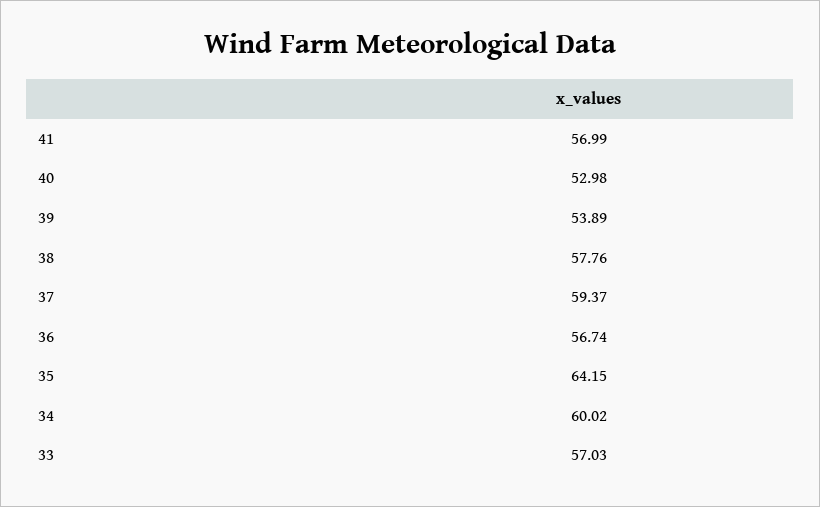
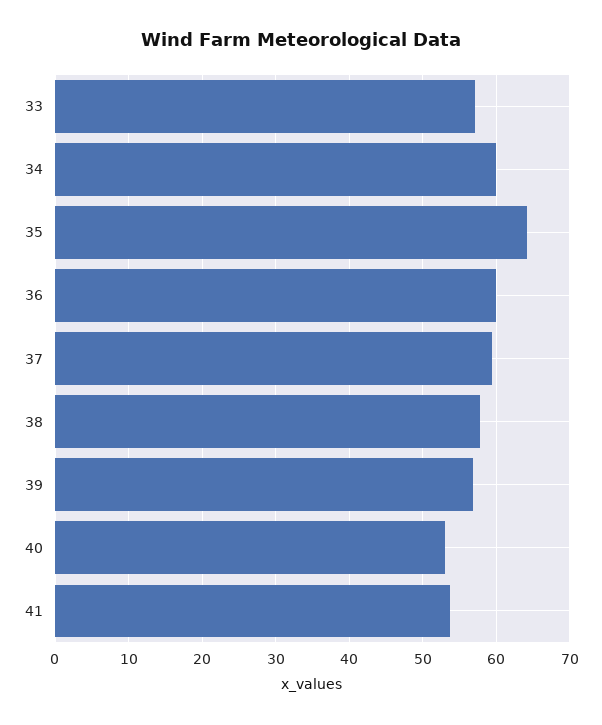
  {
-   "41": 56.99,
+   "41": 54,
    "40": 52.98,
-   "39": 53.89,
+   "39": 57,
    "38": 57.76,
    "37": 59.37,
-   "36": 56.74,
+   "36": 60,
    "35": 64.15,
    "34": 60.02,
    "33": 57.03
  }

